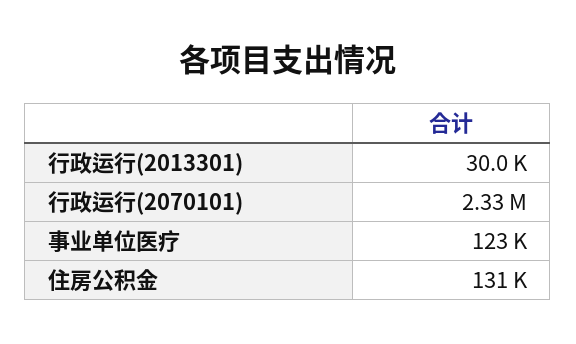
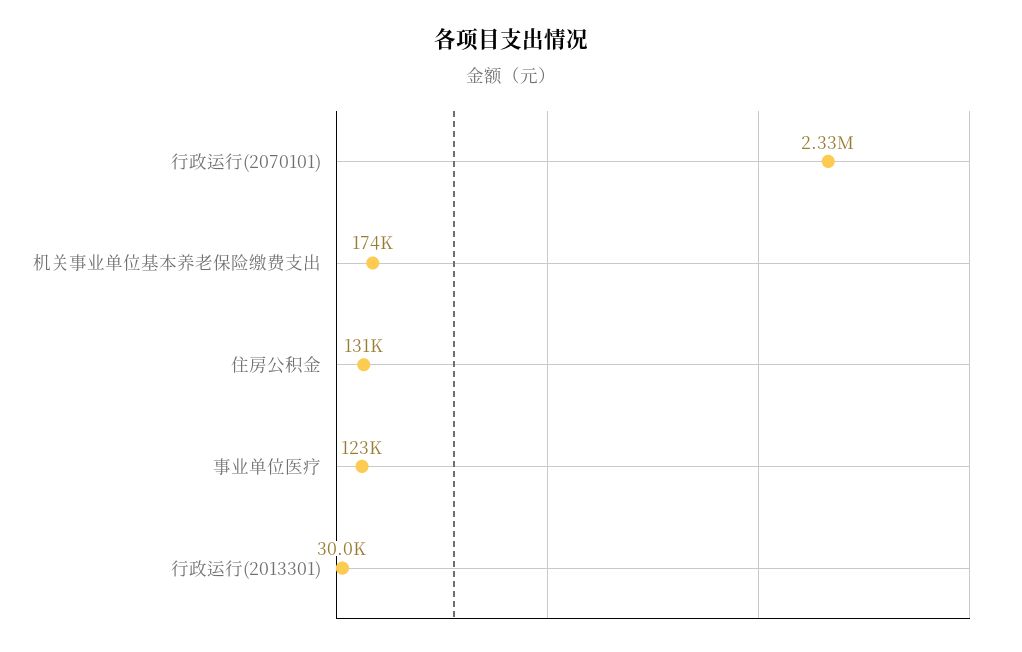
  {
    "行政运行(2013301)": 30000,
    "行政运行(2070101)": 2330000,
    "事业单位医疗": 123000,
-   "住房公积金": 131000
+   "住房公积金": 131000,
+   "机关事业单位基本养老保险缴费支出": 174000
  }

